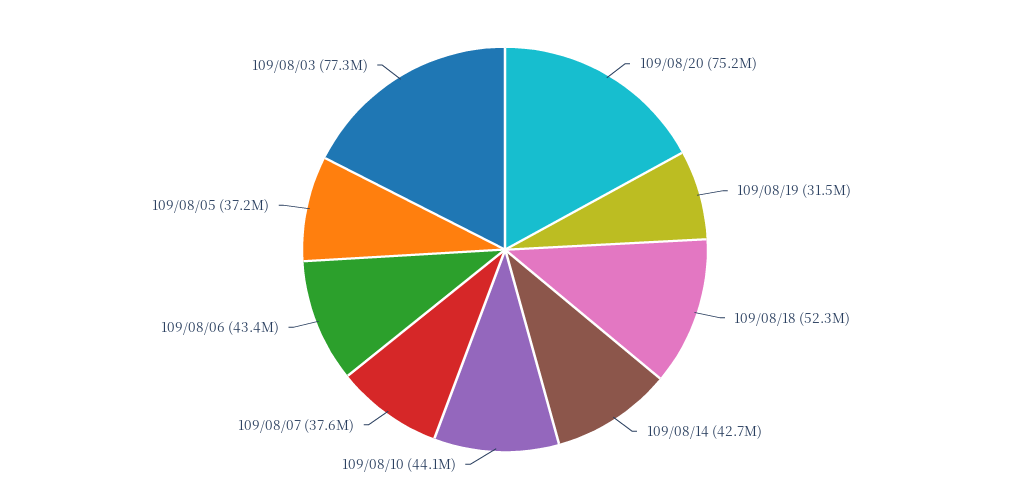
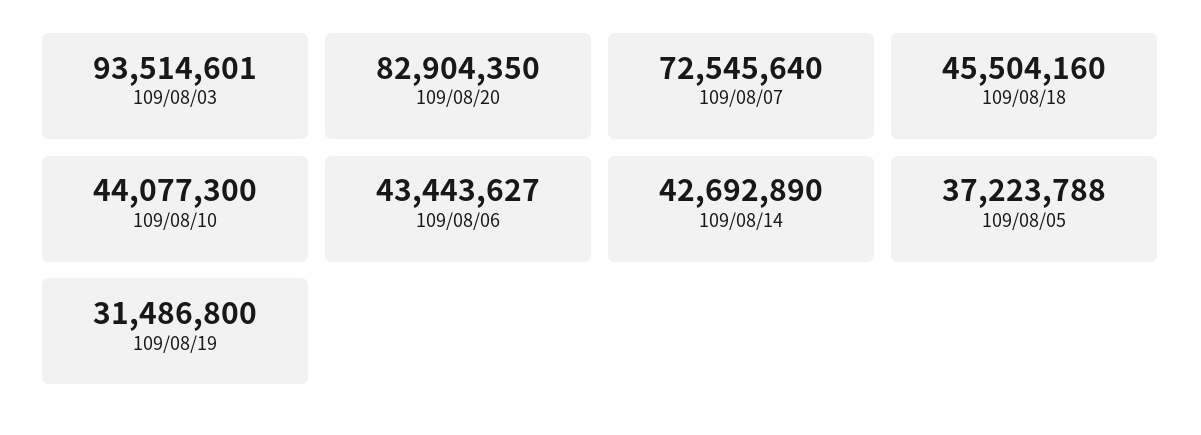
  {
-   "109/08/20": 75200000,
+   "109/08/20": 82904350,
    "109/08/19": 31486800,
-   "109/08/18": 52300000,
+   "109/08/18": 45504160,
    "109/08/14": 42692890,
    "109/08/10": 44077300,
-   "109/08/07": 37600000,
+   "109/08/07": 72545640,
    "109/08/06": 43443627,
    "109/08/05": 37223788,
-   "109/08/03": 77300000
+   "109/08/03": 93514601
  }

